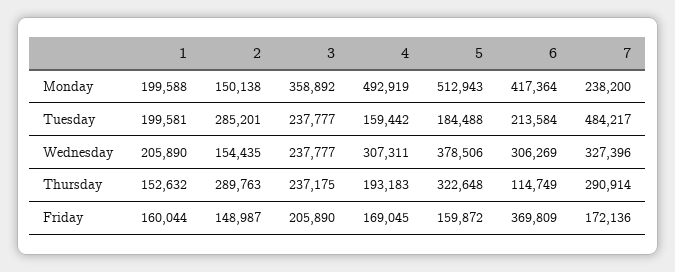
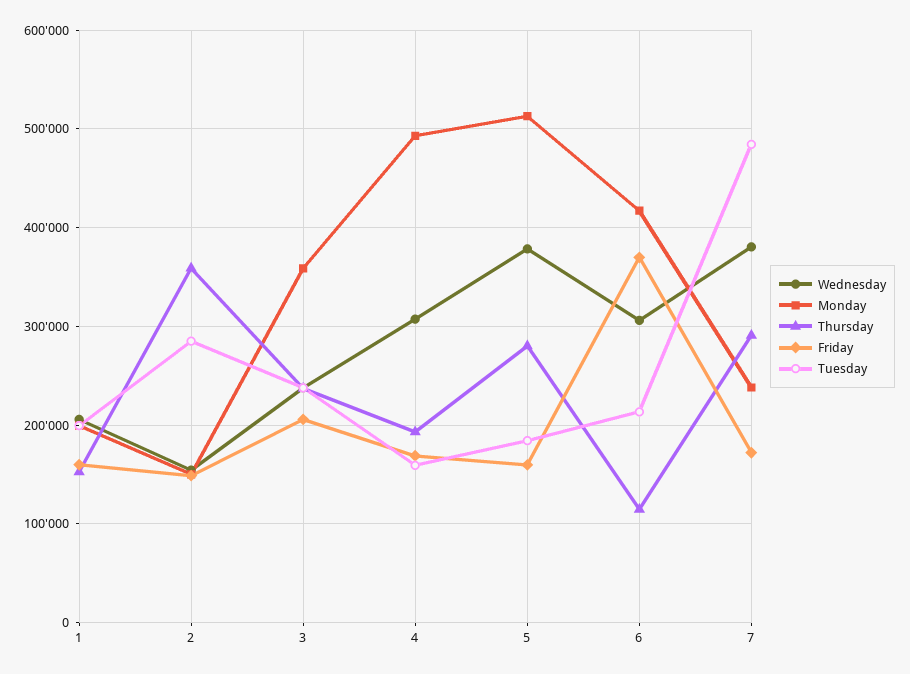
  {
    "Monday": {
      "1": 199588,
      "2": 150138,
      "3": 358892,
      "4": 492919,
      "5": 512943,
      "6": 417364,
      "7": 238200
    },
    "Tuesday": {
      "1": 199581,
      "2": 285201,
      "3": 237777,
      "4": 159442,
      "5": 184488,
      "6": 213584,
      "7": 484217
    },
    "Wednesday": {
      "1": 205890,
      "2": 154435,
      "3": 237777,
      "4": 307311,
      "5": 378506,
      "6": 306269,
-     "7": 327396
+     "7": 380000
    },
    "Thursday": {
      "1": 152632,
-     "2": 289763,
+     "2": 360000,
      "3": 237175,
      "4": 193183,
-     "5": 322648,
+     "5": 280000,
      "6": 114749,
      "7": 290914
    },
    "Friday": {
      "1": 160044,
      "2": 148987,
      "3": 205890,
      "4": 169045,
      "5": 159872,
      "6": 369809,
      "7": 172136
    }
  }

